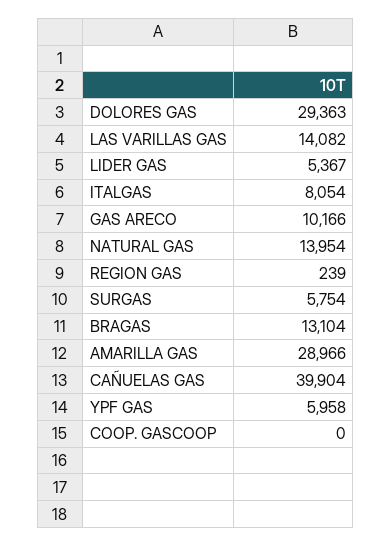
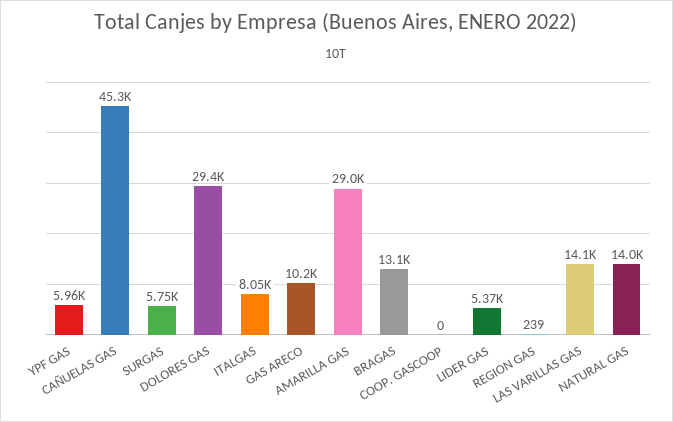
  {
    "DOLORES GAS": 29363,
    "LAS VARILLAS GAS": 14082,
    "LIDER GAS": 5367,
    "ITALGAS": 8054,
    "GAS ARECO": 10166,
    "NATURAL GAS": 13954,
    "REGION GAS": 239,
    "SURGAS": 5754,
    "BRAGAS": 13104,
    "AMARILLA GAS": 28966,
-   "CAÑUELAS GAS": 39904,
+   "CAÑUELAS GAS": 45300,
    "YPF GAS": 5958,
    "COOP. GASCOOP": 0
  }

